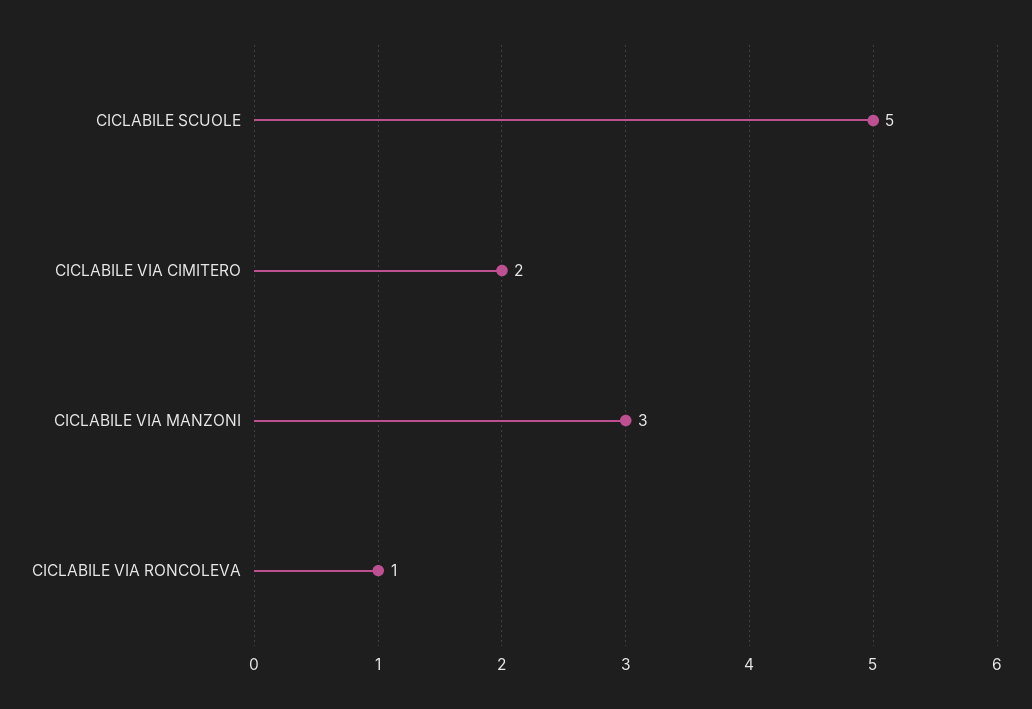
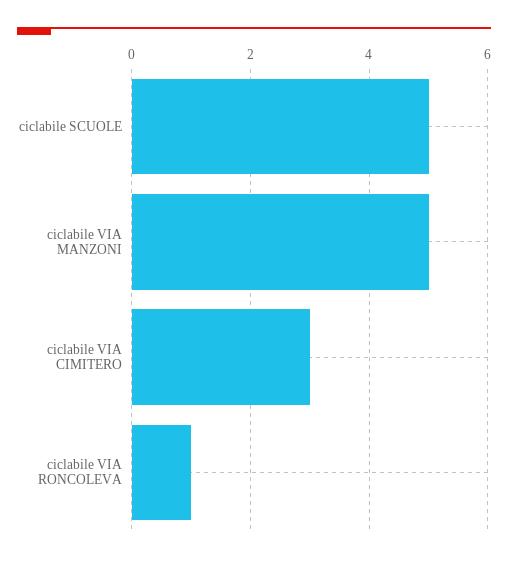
  {
    "CICLABILE SCUOLE": 5,
-   "CICLABILE VIA CIMITERO": 2,
+   "CICLABILE VIA CIMITERO": 3,
-   "CICLABILE VIA MANZONI": 3,
+   "CICLABILE VIA MANZONI": 5,
    "CICLABILE VIA RONCOLEVA": 1
  }

